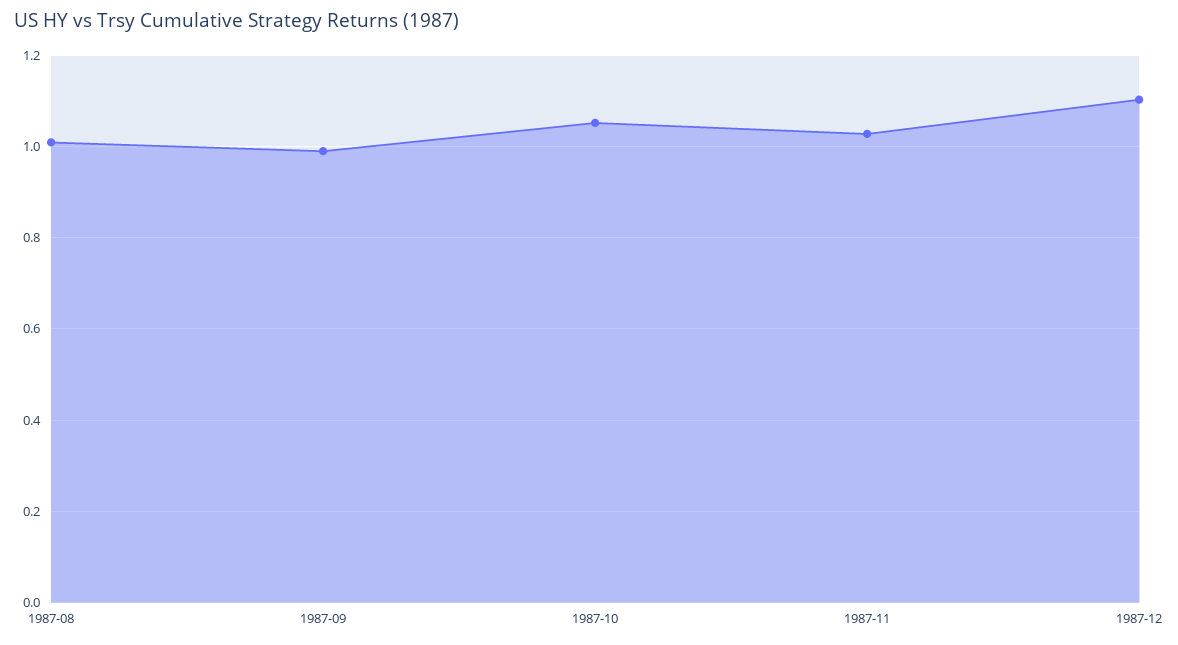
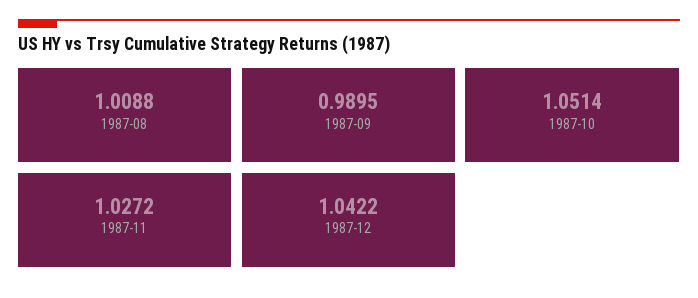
  {
    "1987-08": 1.0088,
    "1987-09": 0.9895,
    "1987-10": 1.0514,
    "1987-11": 1.0272,
-   "1987-12": 1.1
+   "1987-12": 1.0422
  }

